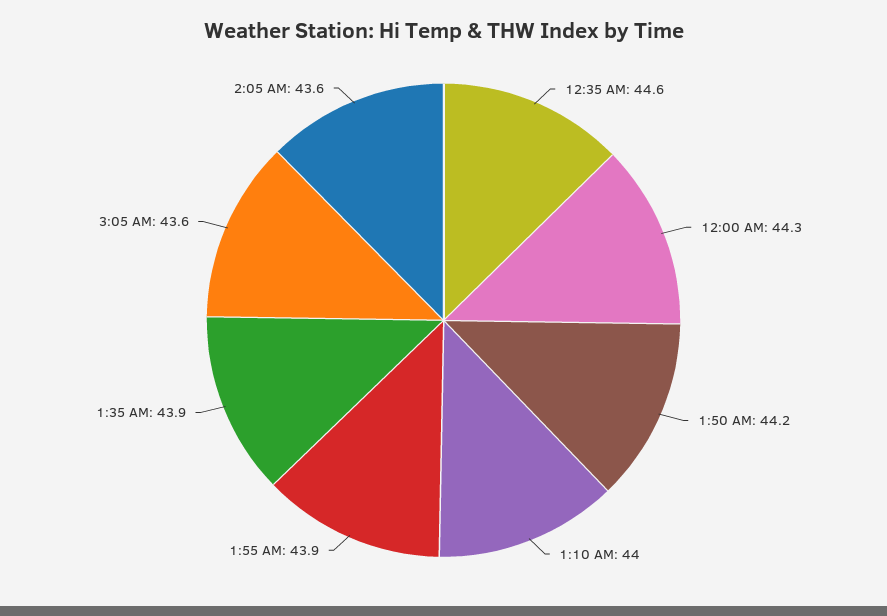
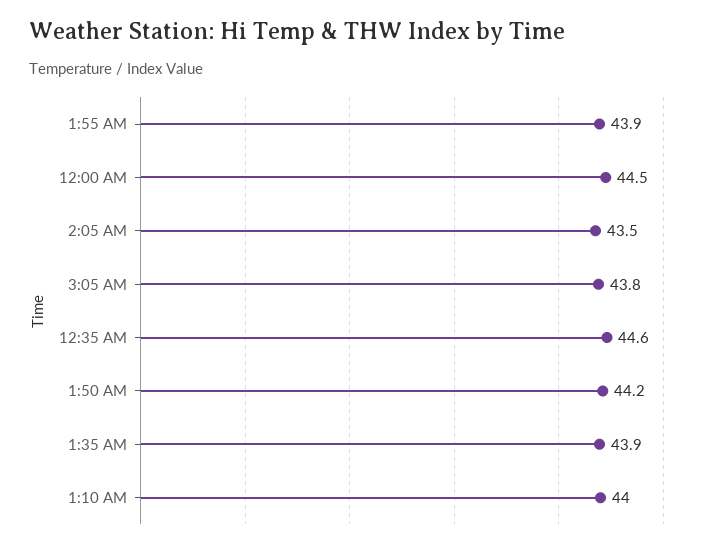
  {
    "12:35 AM": 44.6,
-   "12:00 AM": 44.3,
+   "12:00 AM": 44.5,
    "1:50 AM": 44.2,
    "1:10 AM": 44,
    "1:55 AM": 43.9,
    "1:35 AM": 43.9,
-   "3:05 AM": 43.6,
+   "3:05 AM": 43.8,
-   "2:05 AM": 43.6
+   "2:05 AM": 43.5
  }

